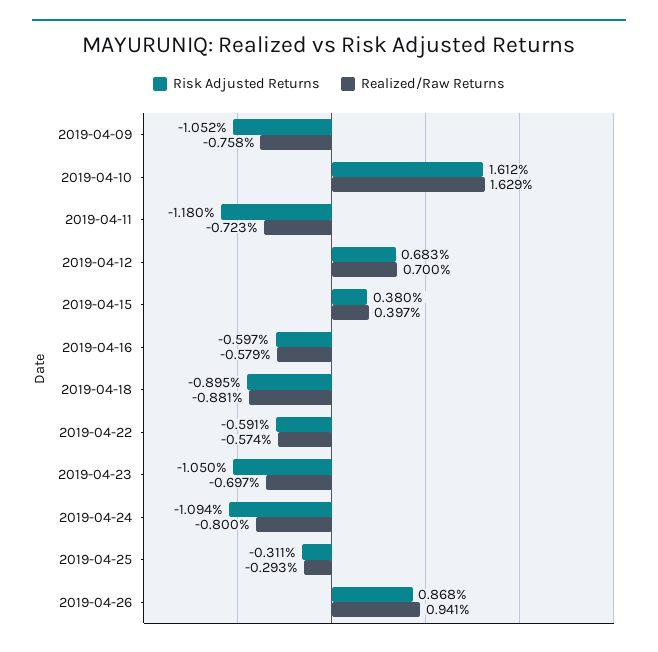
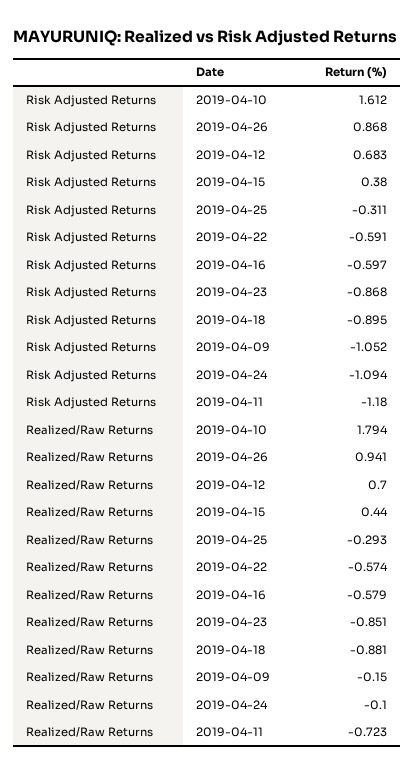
  {
    "Risk Adjusted Returns": {
      "2019-04-09": -1.052,
      "2019-04-10": 1.612,
      "2019-04-11": -1.18,
      "2019-04-12": 0.683,
      "2019-04-15": 0.38,
      "2019-04-16": -0.597,
      "2019-04-18": -0.895,
      "2019-04-22": -0.591,
-     "2019-04-23": -1.05,
+     "2019-04-23": -0.868,
      "2019-04-24": -1.094,
      "2019-04-25": -0.311,
      "2019-04-26": 0.868
    },
    "Realized/Raw Returns": {
-     "2019-04-09": -0.758,
+     "2019-04-09": -0.15,
-     "2019-04-10": 1.629,
+     "2019-04-10": 1.794,
      "2019-04-11": -0.723,
      "2019-04-12": 0.7,
-     "2019-04-15": 0.397,
+     "2019-04-15": 0.44,
      "2019-04-16": -0.579,
      "2019-04-18": -0.881,
      "2019-04-22": -0.574,
-     "2019-04-23": -0.697,
+     "2019-04-23": -0.851,
-     "2019-04-24": -0.8,
+     "2019-04-24": -0.1,
      "2019-04-25": -0.293,
      "2019-04-26": 0.941
    }
  }

